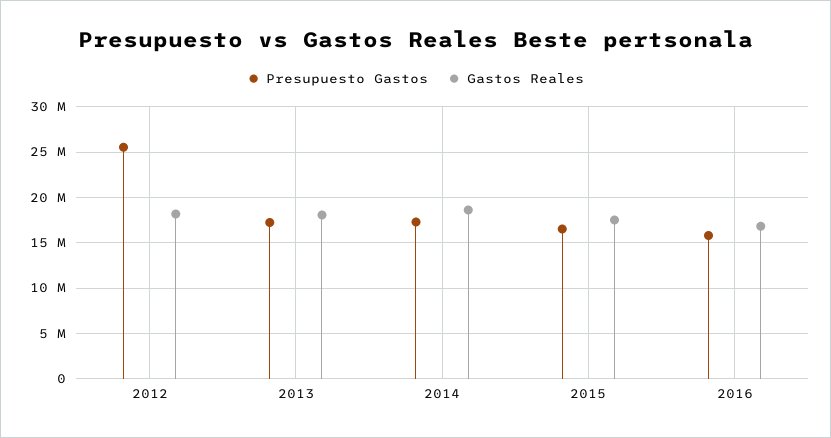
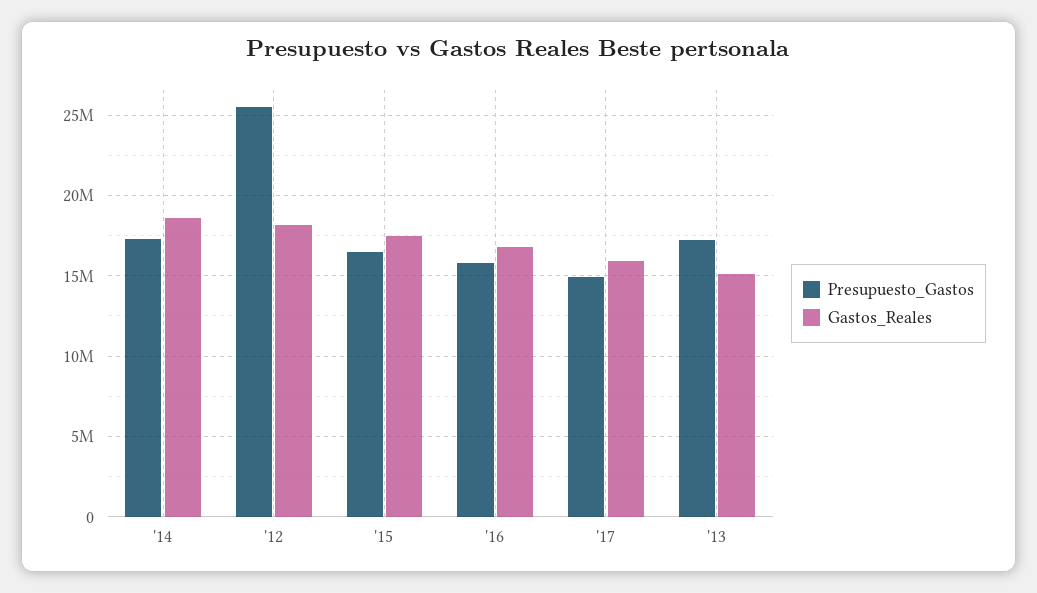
  {
    "Presupuesto Gastos": {
      "2012": 25500000,
      "2013": 17000000,
      "2014": 17500000,
      "2015": 16500000,
-     "2016": 16000000
+     "2016": 16000000,
+     "'17": 15000000
    },
    "Gastos Reales": {
      "2012": 18000000,
-     "2013": 18000000,
+     "2013": 15000000,
      "2014": 18500000,
      "2015": 17500000,
-     "2016": 17000000
+     "2016": 17000000,
+     "'17": 16000000
    }
  }

